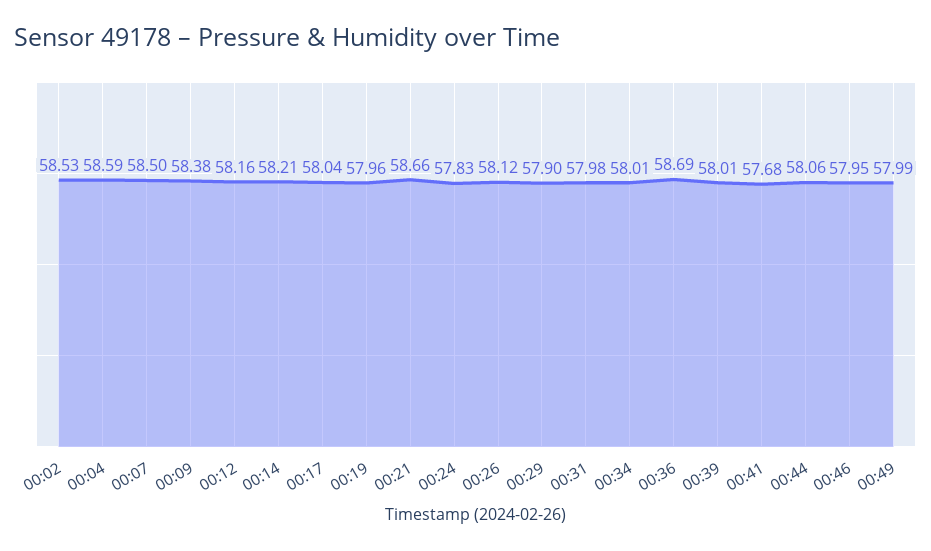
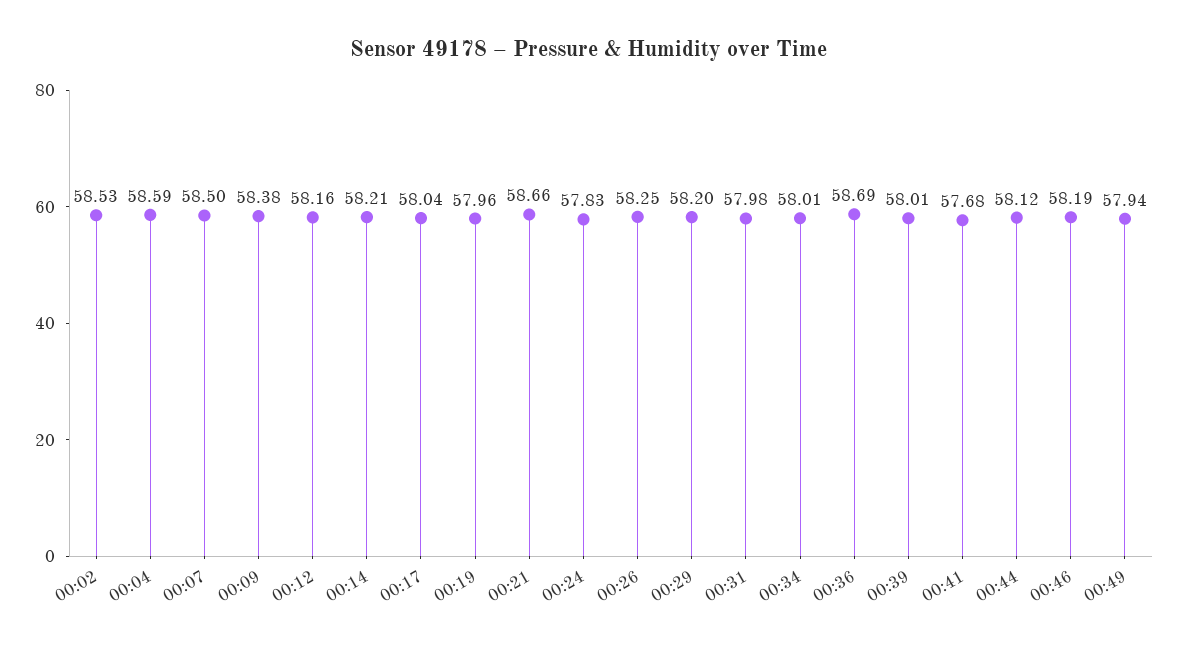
  {
    "00:02": 58.53,
    "00:04": 58.59,
    "00:07": 58.5,
    "00:09": 58.38,
    "00:12": 58.16,
    "00:14": 58.21,
    "00:17": 58.04,
    "00:19": 57.96,
    "00:21": 58.66,
    "00:24": 57.83,
-   "00:26": 58.12,
+   "00:26": 58.25,
-   "00:29": 57.9,
+   "00:29": 58.2,
    "00:31": 57.98,
    "00:34": 58.01,
    "00:36": 58.69,
    "00:39": 58.01,
    "00:41": 57.68,
-   "00:44": 58.06,
+   "00:44": 58.12,
-   "00:46": 57.95,
+   "00:46": 58.19,
-   "00:49": 57.99
+   "00:49": 57.94
  }

